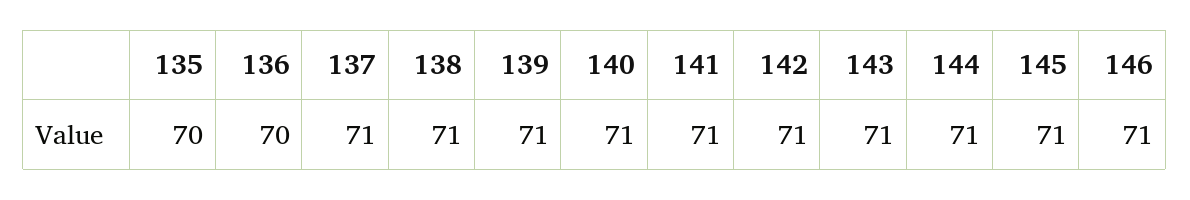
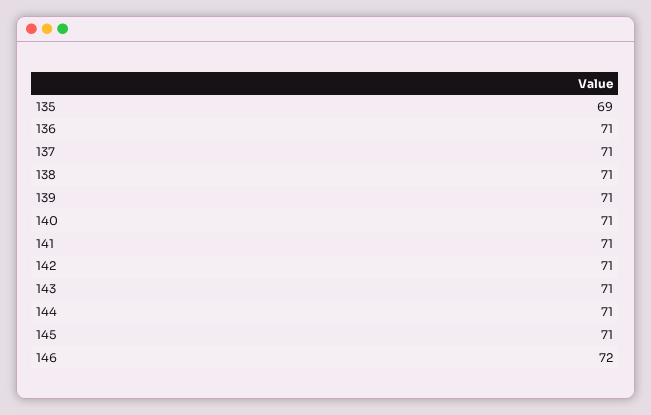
  {
-   "135": 70,
+   "135": 69,
-   "136": 70,
+   "136": 71,
    "137": 71,
    "138": 71,
    "139": 71,
    "140": 71,
    "141": 71,
    "142": 71,
    "143": 71,
    "144": 71,
    "145": 71,
-   "146": 71
+   "146": 72
  }

